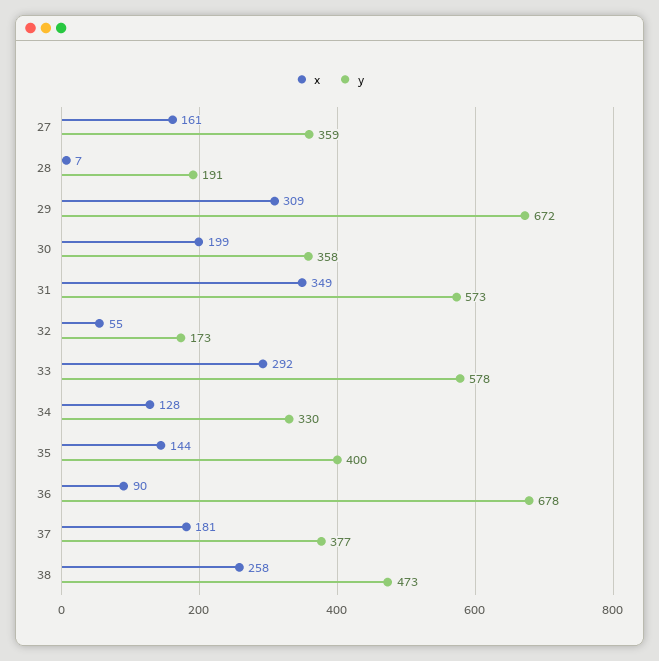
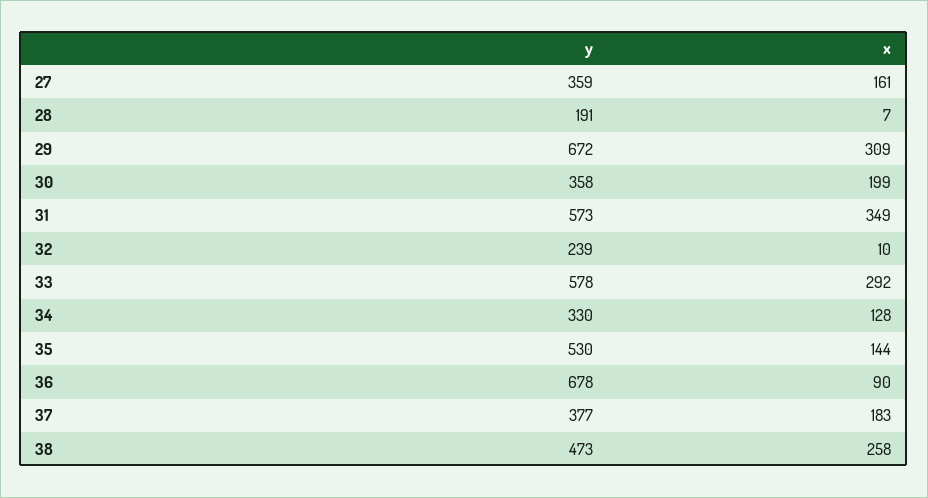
  {
    "x": {
      "27": 161,
      "28": 7,
      "29": 309,
      "30": 199,
      "31": 349,
-     "32": 55,
+     "32": 10,
      "33": 292,
      "34": 128,
      "35": 144,
      "36": 90,
-     "37": 181,
+     "37": 183,
      "38": 258
    },
    "y": {
      "27": 359,
      "28": 191,
      "29": 672,
      "30": 358,
      "31": 573,
-     "32": 173,
+     "32": 239,
      "33": 578,
      "34": 330,
-     "35": 400,
+     "35": 530,
      "36": 678,
      "37": 377,
      "38": 473
    }
  }

